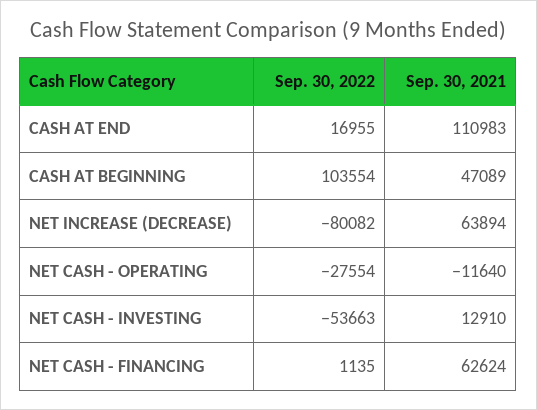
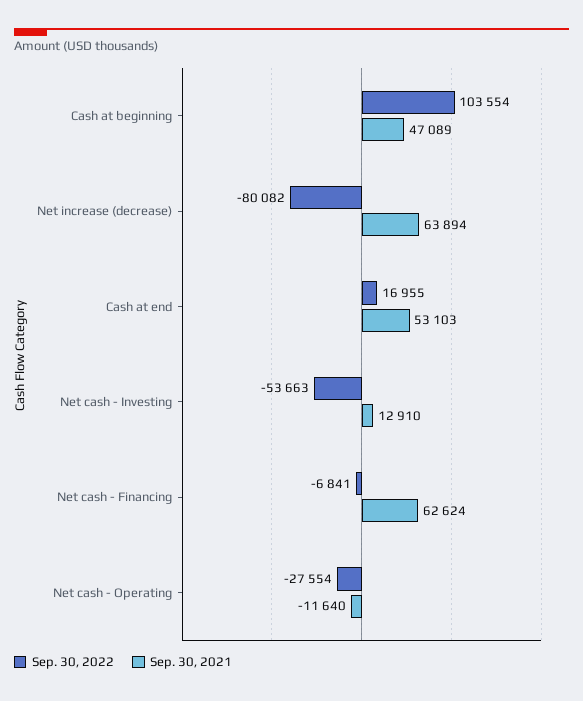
  {
    "Sep. 30, 2022": {
      "CASH AT END": 16955,
      "CASH AT BEGINNING": 103554,
      "NET INCREASE (DECREASE)": -80082,
      "NET CASH - OPERATING": -27554,
      "NET CASH - INVESTING": -53663,
-     "NET CASH - FINANCING": 1135
+     "NET CASH - FINANCING": -6841
    },
    "Sep. 30, 2021": {
-     "CASH AT END": 110983,
+     "CASH AT END": 53103,
      "CASH AT BEGINNING": 47089,
      "NET INCREASE (DECREASE)": 63894,
      "NET CASH - OPERATING": -11640,
      "NET CASH - INVESTING": 12910,
      "NET CASH - FINANCING": 62624
    }
  }

